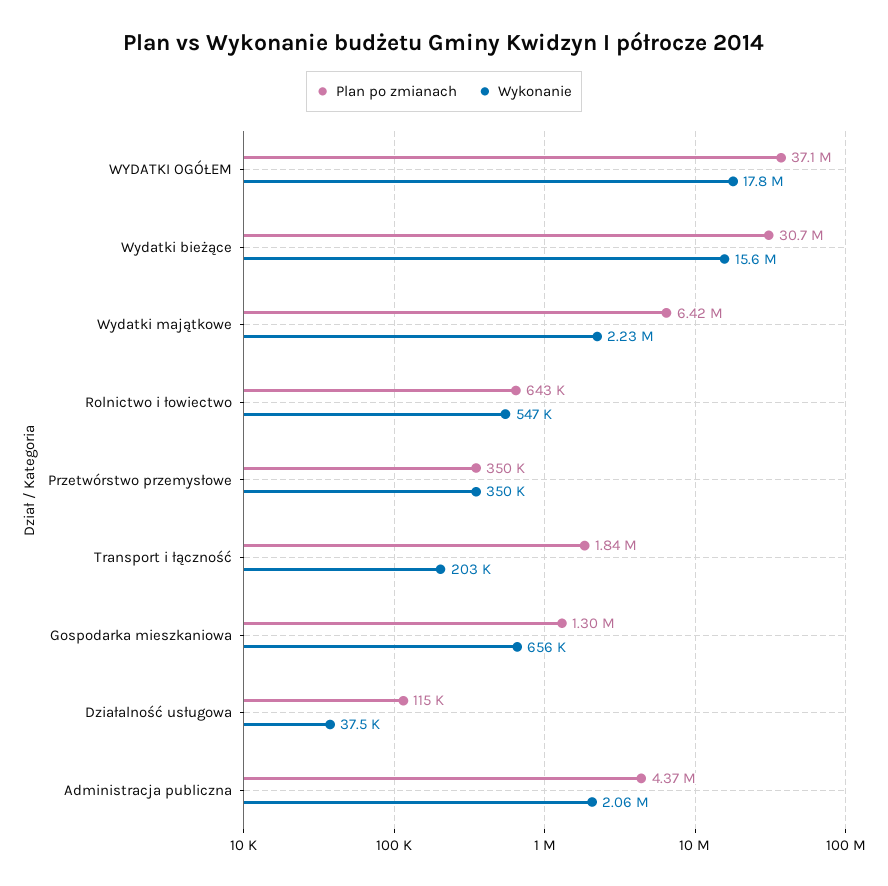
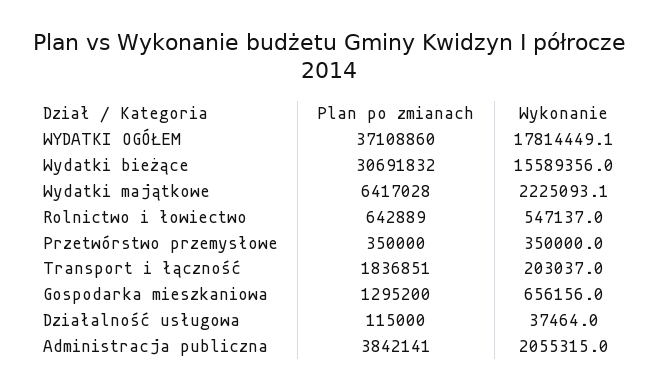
  {
    "Plan po zmianach": {
      "WYDATKI OGÓŁEM": 37108860,
      "Wydatki bieżące": 30691832,
      "Wydatki majątkowe": 6417028,
      "Rolnictwo i łowiectwo": 642889,
      "Przetwórstwo przemysłowe": 350000,
      "Transport i łączność": 1836851,
      "Gospodarka mieszkaniowa": 1295200,
      "Działalność usługowa": 115000,
-     "Administracja publiczna": 4370000
+     "Administracja publiczna": 3842141
    },
    "Wykonanie": {
      "WYDATKI OGÓŁEM": 17814449.1,
      "Wydatki bieżące": 15589356,
      "Wydatki majątkowe": 2225093.1,
      "Rolnictwo i łowiectwo": 547137,
      "Przetwórstwo przemysłowe": 350000,
      "Transport i łączność": 203037,
      "Gospodarka mieszkaniowa": 656156,
      "Działalność usługowa": 37464,
      "Administracja publiczna": 2055315
    }
  }

